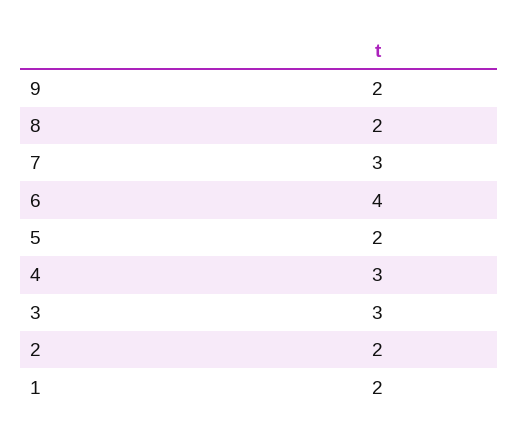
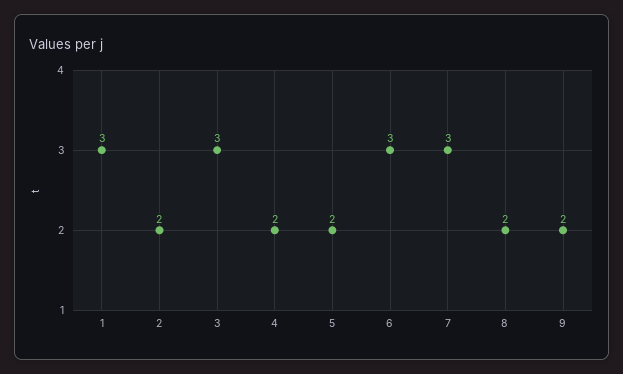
  {
    "9": 2,
    "8": 2,
    "7": 3,
-   "6": 4,
+   "6": 3,
    "5": 2,
-   "4": 3,
+   "4": 2,
    "3": 3,
    "2": 2,
-   "1": 2
+   "1": 3
  }

